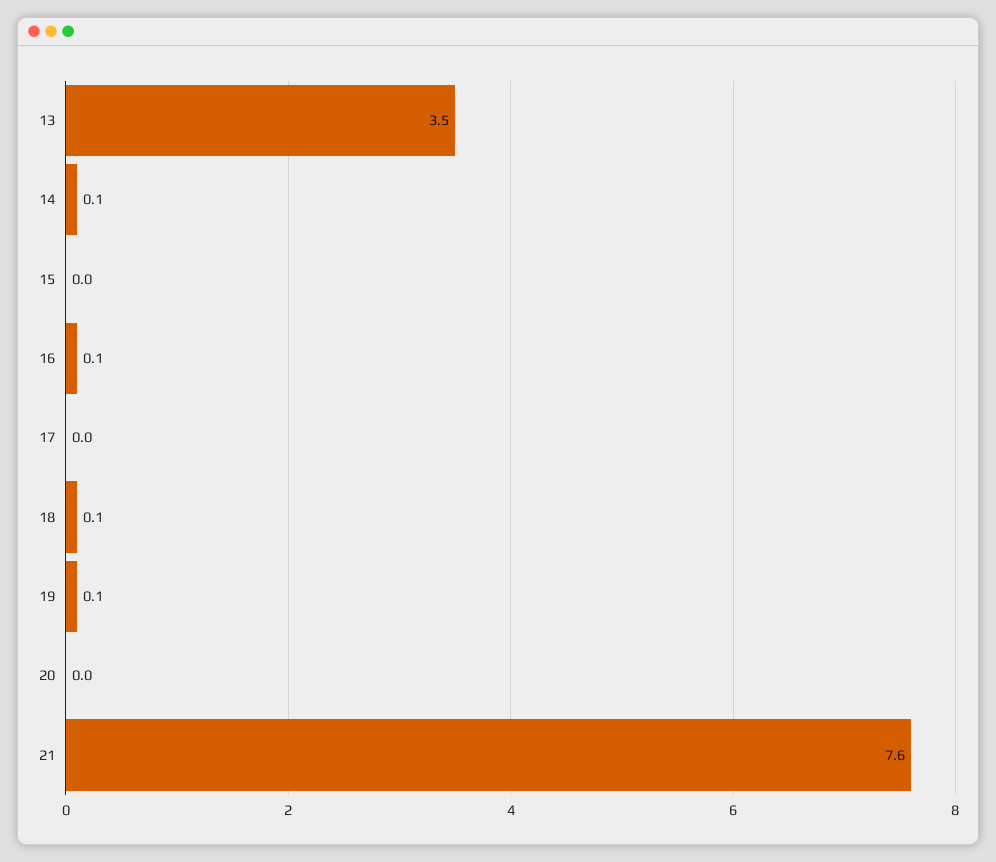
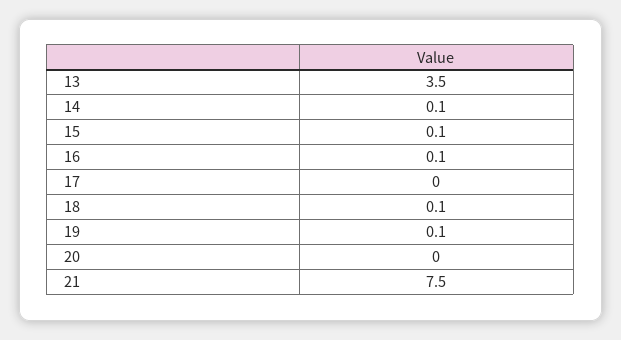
  {
    "13": 3.5,
    "14": 0.1,
-   "15": 0,
+   "15": 0.1,
    "16": 0.1,
    "17": 0,
    "18": 0.1,
    "19": 0.1,
    "20": 0,
-   "21": 7.6
+   "21": 7.5
  }

